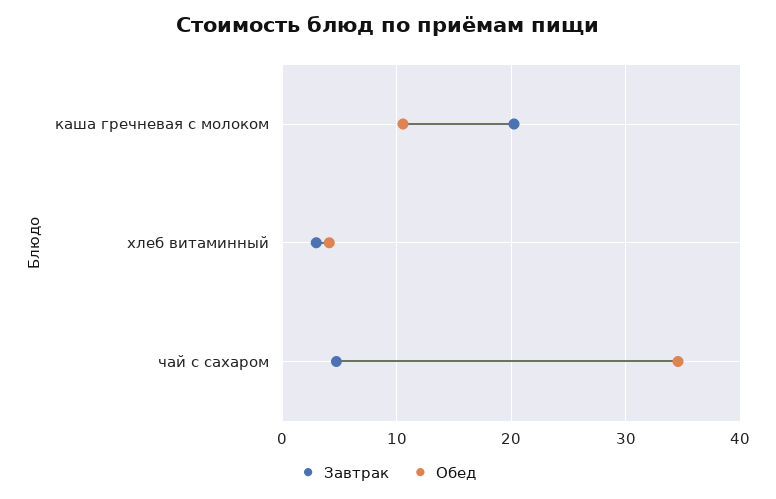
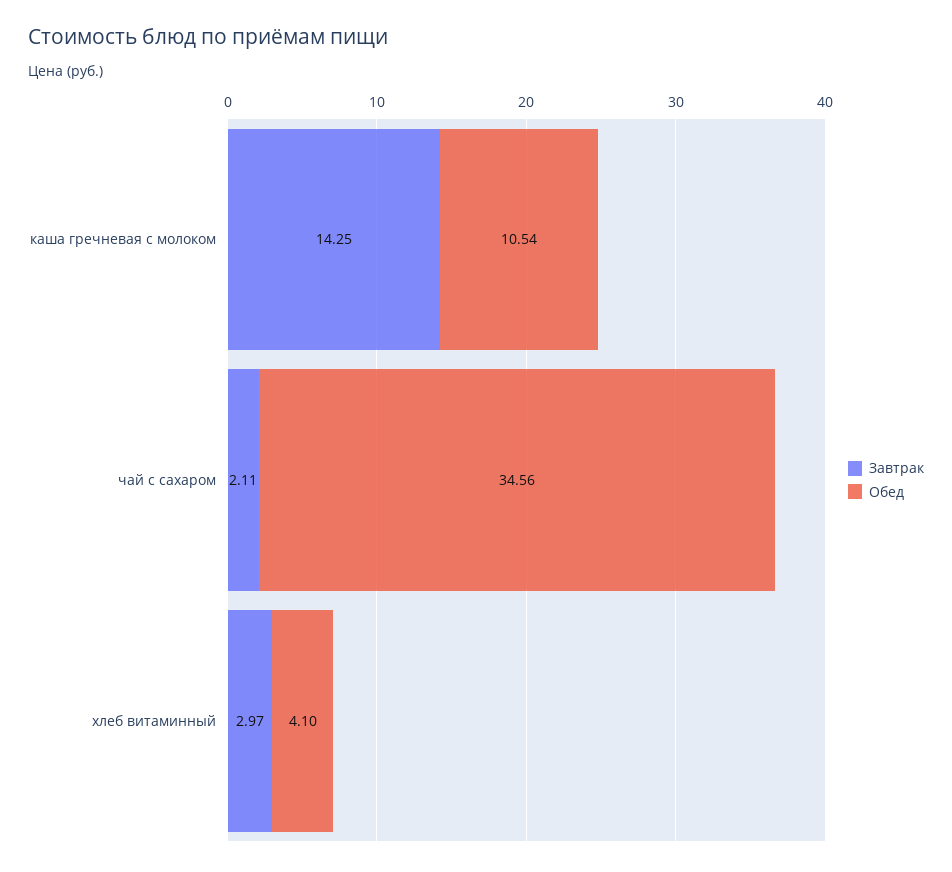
  {
    "Завтрак": {
-     "каша гречневая с молоком": 20,
+     "каша гречневая с молоком": 14.25,
      "хлеб витаминный": 2.97,
-     "чай с сахаром": 5
+     "чай с сахаром": 2.11
    },
    "Обед": {
      "каша гречневая с молоком": 10.54,
      "хлеб витаминный": 4.1,
      "чай с сахаром": 34.56
    }
  }

